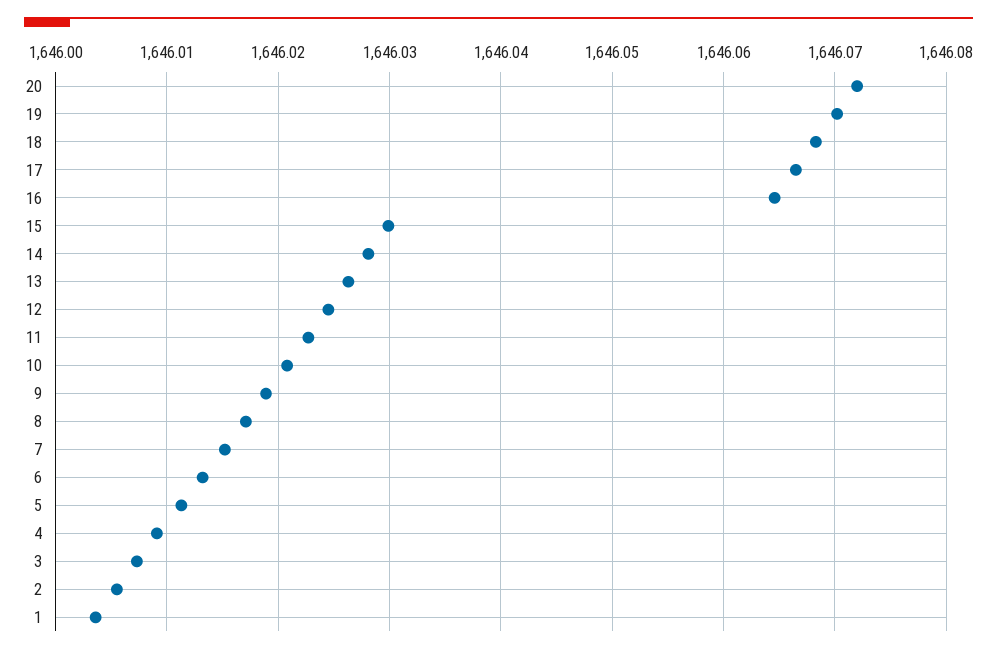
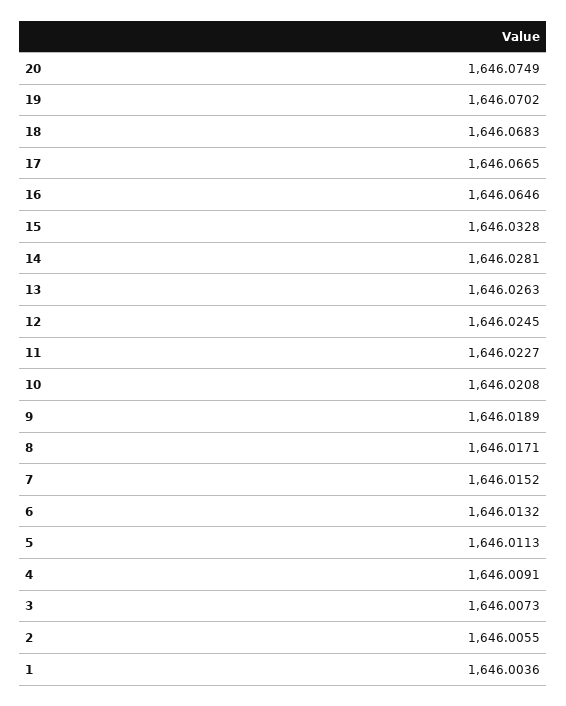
  {
-   "20": 1646.072,
+   "20": 1646.0749,
    "19": 1646.0702,
    "18": 1646.0683,
    "17": 1646.0665,
    "16": 1646.0646,
-   "15": 1646.03,
+   "15": 1646.0328,
    "14": 1646.0281,
    "13": 1646.0263,
    "12": 1646.0245,
    "11": 1646.0227,
    "10": 1646.0208,
    "9": 1646.0189,
    "8": 1646.0171,
    "7": 1646.0152,
    "6": 1646.0132,
    "5": 1646.0113,
    "4": 1646.0091,
    "3": 1646.0073,
    "2": 1646.0055,
    "1": 1646.0036
  }

